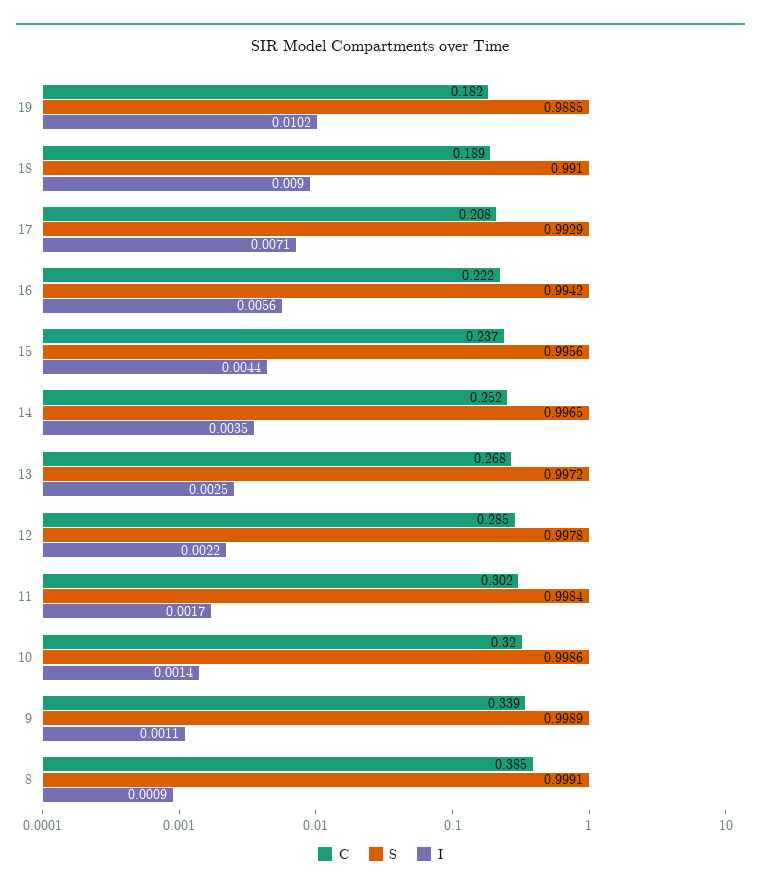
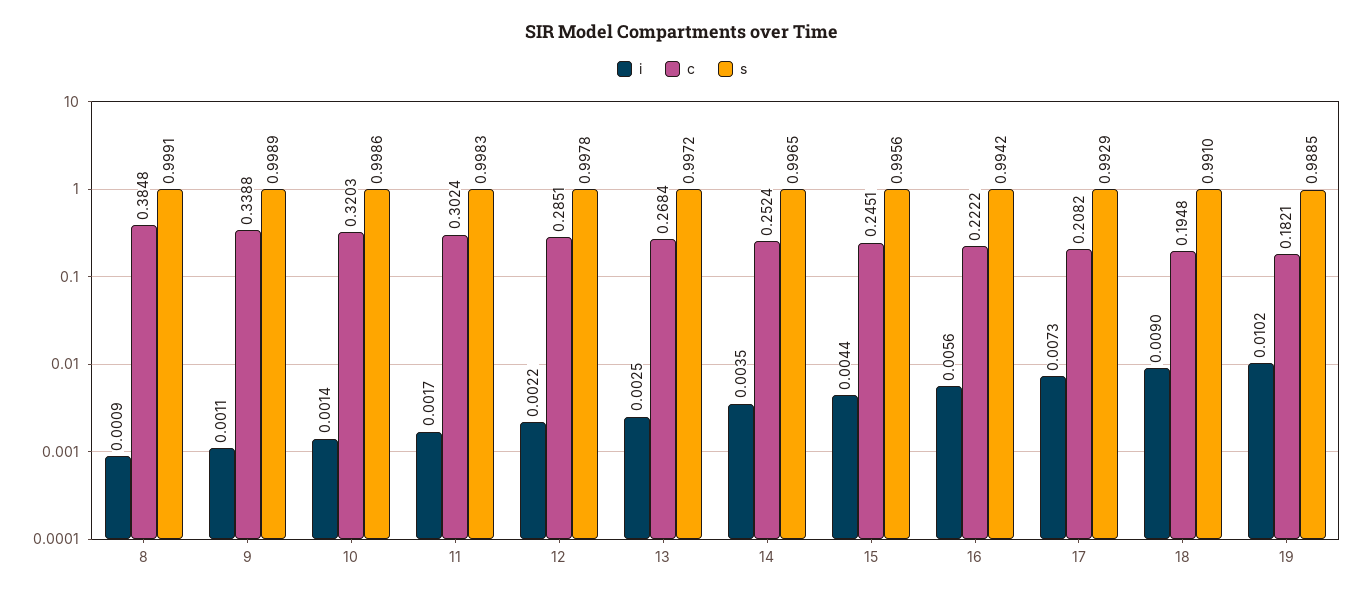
  {
    "C": {
      "19": 0.1821,
-     "18": 0.189,
+     "18": 0.1948,
      "17": 0.2082,
      "16": 0.2222,
-     "15": 0.237,
+     "15": 0.2451,
      "14": 0.2524,
      "13": 0.2684,
      "12": 0.2851,
      "11": 0.3024,
      "10": 0.3203,
      "9": 0.3388,
      "8": 0.3848
    },
    "S": {
      "19": 0.9885,
      "18": 0.991,
      "17": 0.9929,
      "16": 0.9942,
      "15": 0.9956,
      "14": 0.9965,
      "13": 0.9972,
      "12": 0.9978,
-     "11": 0.9984,
+     "11": 0.9983,
      "10": 0.9986,
      "9": 0.9989,
      "8": 0.9991
    },
    "I": {
      "19": 0.0102,
      "18": 0.009,
-     "17": 0.0071,
+     "17": 0.0073,
      "16": 0.0056,
      "15": 0.0044,
      "14": 0.0035,
      "13": 0.0025,
      "12": 0.0022,
      "11": 0.0017,
      "10": 0.0014,
      "9": 0.0011,
      "8": 0.0009
    }
  }

